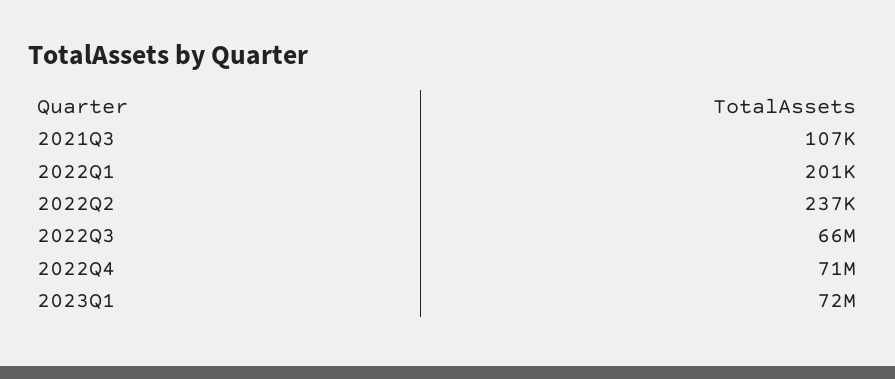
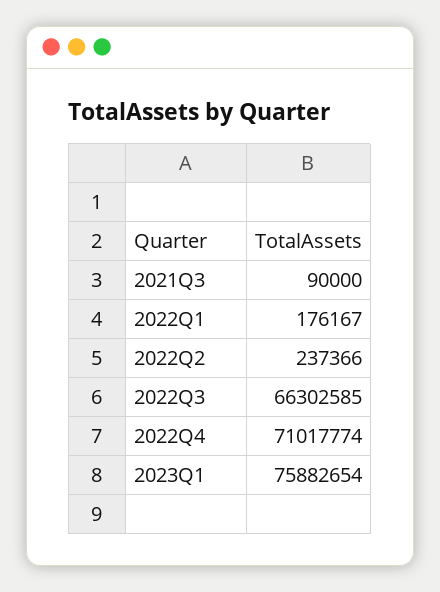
  {
-   "2021Q3": 107000,
+   "2021Q3": 90000,
-   "2022Q1": 201000,
+   "2022Q1": 176167,
    "2022Q2": 237366,
    "2022Q3": 66302585,
    "2022Q4": 71017774,
-   "2023Q1": 72000000
+   "2023Q1": 75882654
  }

